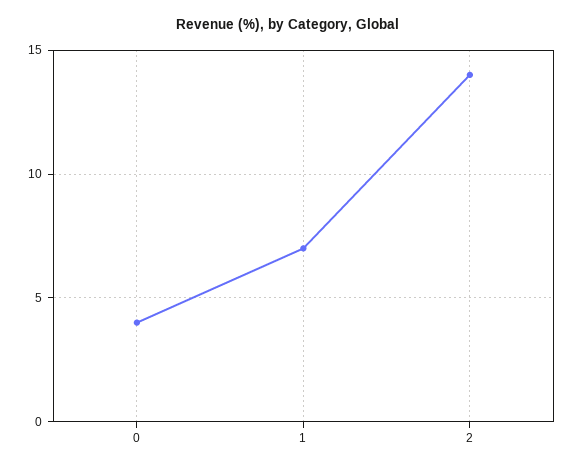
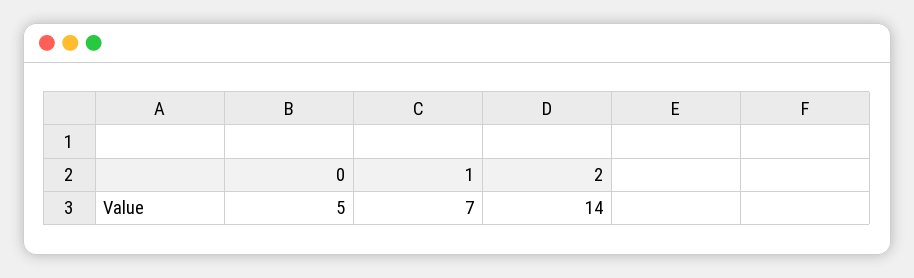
  {
-   "0": 4,
+   "0": 5,
    "1": 7,
    "2": 14
  }

